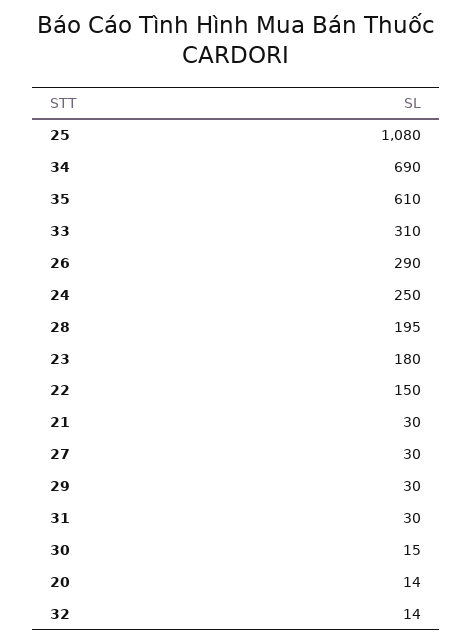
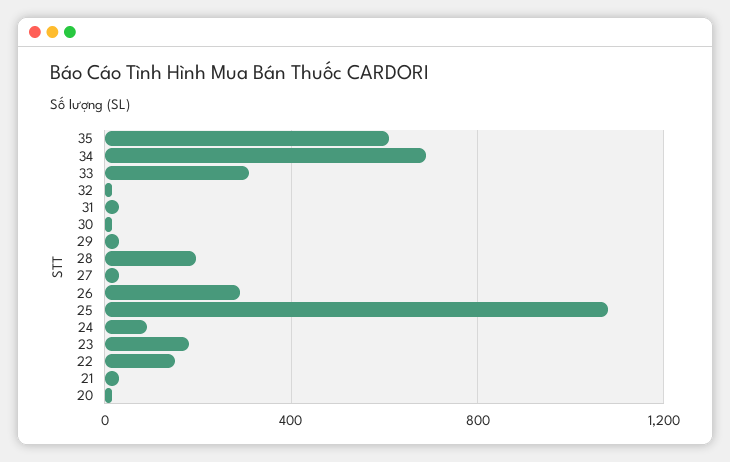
  {
    "25": 1080,
    "34": 690,
    "35": 610,
    "33": 310,
    "26": 290,
-   "24": 250,
+   "24": 100,
    "28": 195,
    "23": 180,
    "22": 150,
    "21": 30,
    "27": 30,
    "29": 30,
    "31": 30,
    "30": 15,
    "20": 14,
    "32": 14
  }

